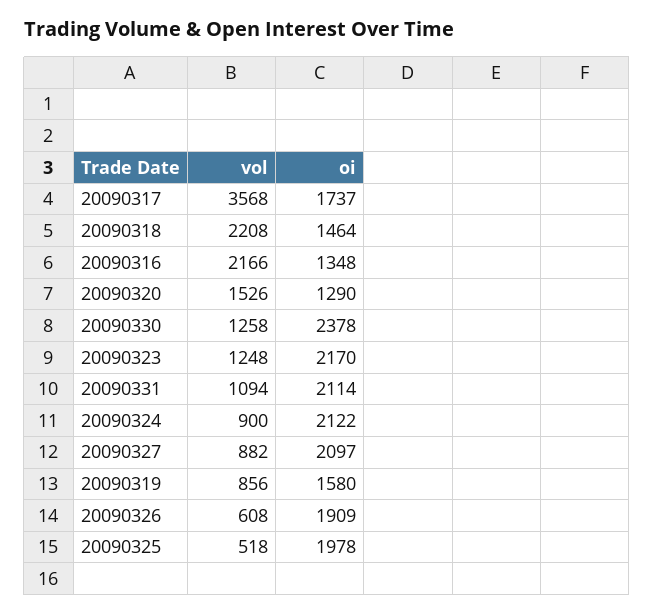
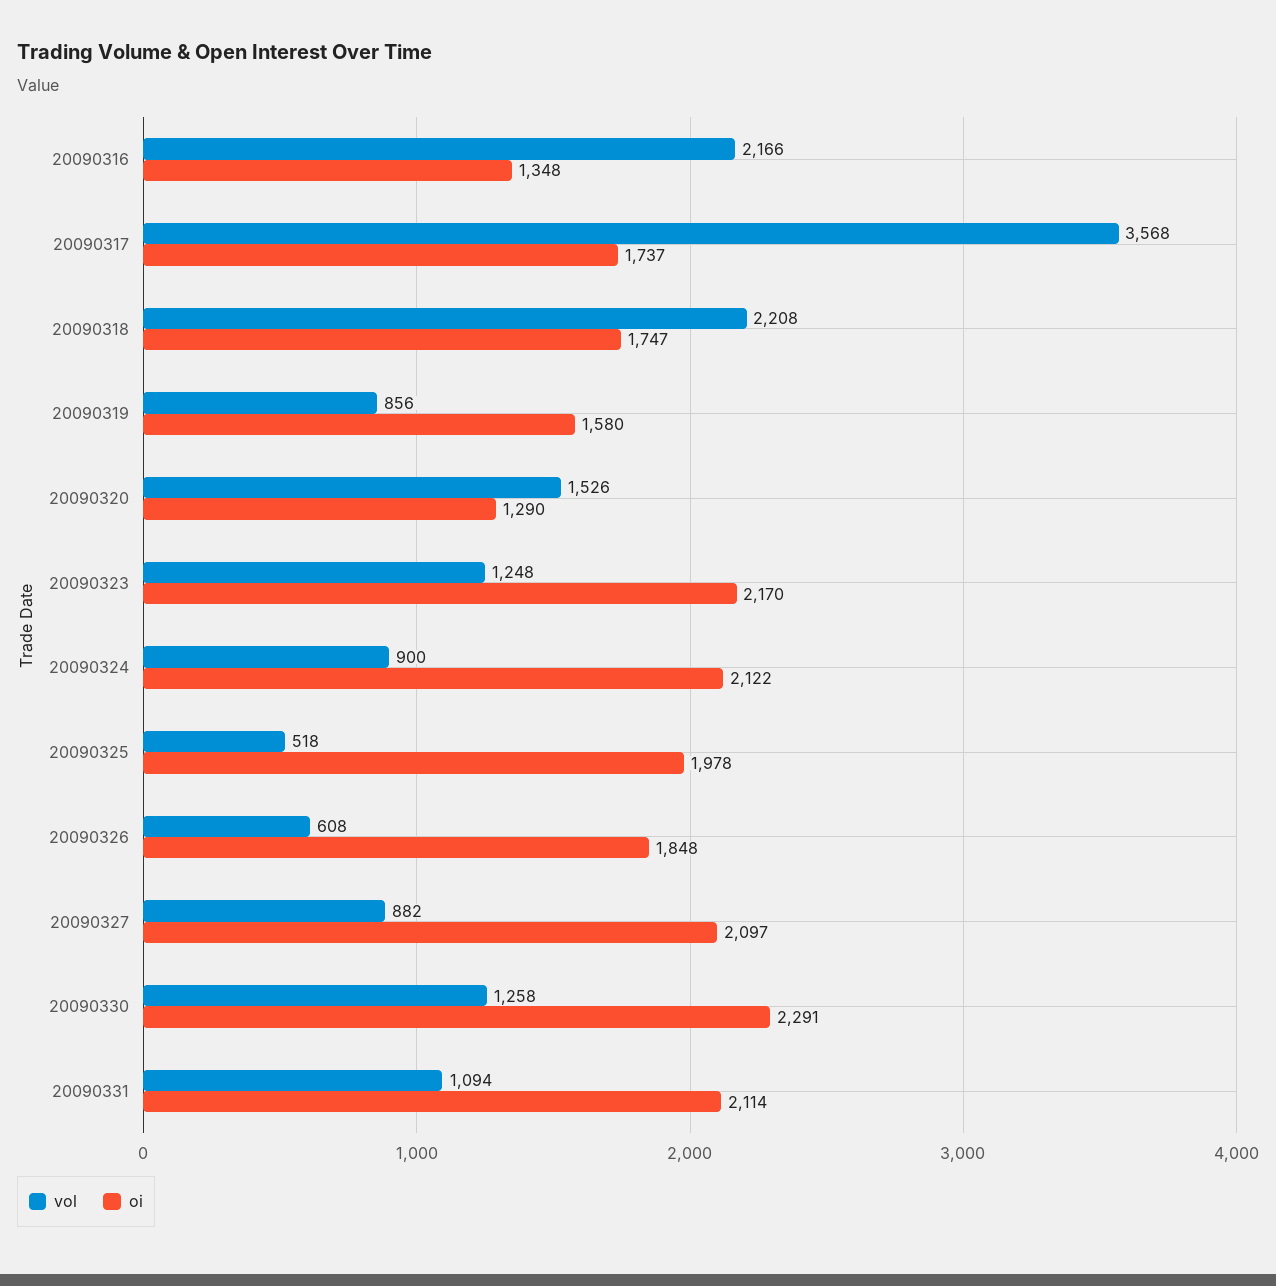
  {
    "vol": {
      "20090317": 3568,
      "20090318": 2208,
      "20090316": 2166,
      "20090320": 1526,
      "20090330": 1258,
      "20090323": 1248,
      "20090331": 1094,
      "20090324": 900,
      "20090327": 882,
      "20090319": 856,
      "20090326": 608,
      "20090325": 518
    },
    "oi": {
      "20090317": 1737,
-     "20090318": 1464,
+     "20090318": 1747,
      "20090316": 1348,
      "20090320": 1290,
-     "20090330": 2378,
+     "20090330": 2291,
      "20090323": 2170,
      "20090331": 2114,
      "20090324": 2122,
      "20090327": 2097,
      "20090319": 1580,
-     "20090326": 1909,
+     "20090326": 1848,
      "20090325": 1978
    }
  }

